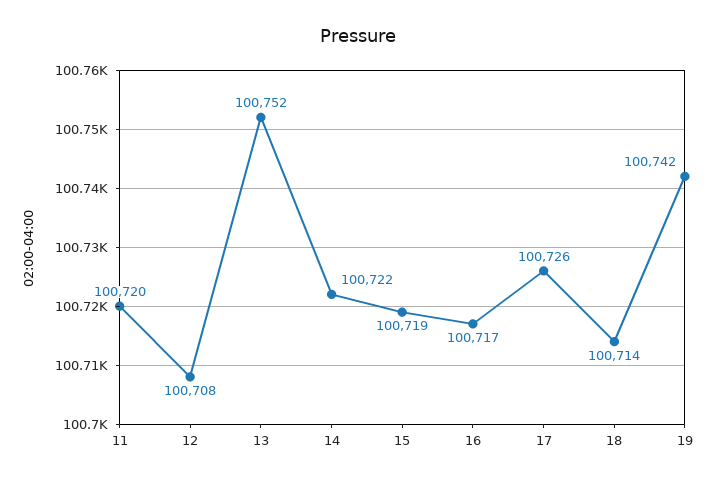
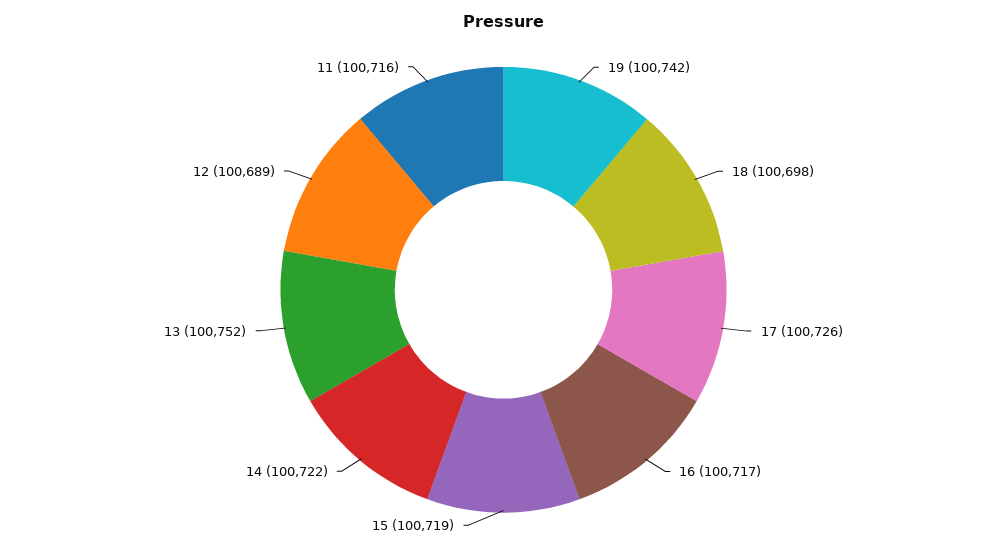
  {
-   "11": 100720,
+   "11": 100716,
-   "12": 100708,
+   "12": 100689,
    "13": 100752,
    "14": 100722,
    "15": 100719,
    "16": 100717,
    "17": 100726,
-   "18": 100714,
+   "18": 100698,
    "19": 100742
  }

